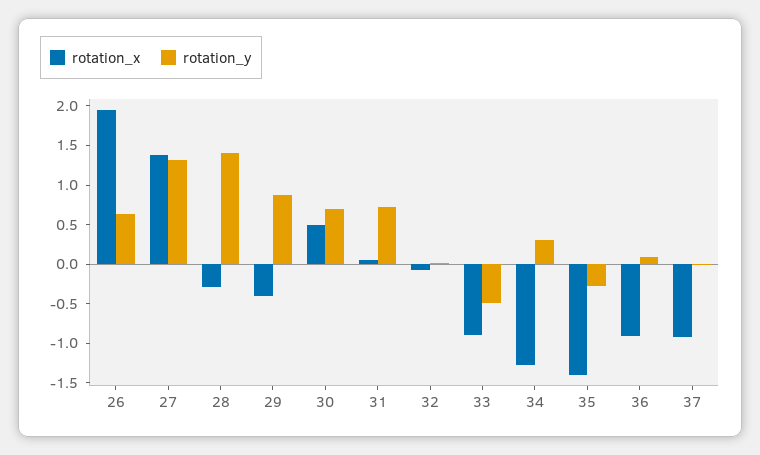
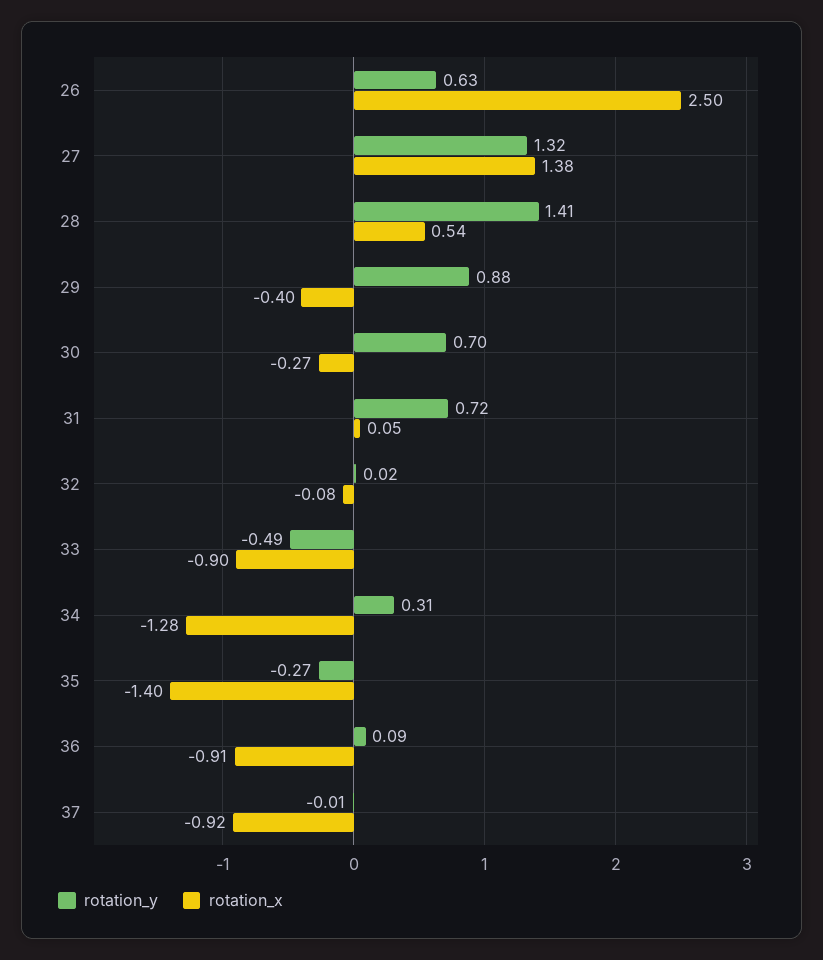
  {
    "rotation_x": {
-     "26": 2,
+     "26": 2.5,
      "27": 1.38,
-     "28": -0.25,
+     "28": 0.54,
      "29": -0.4,
-     "30": 0.5,
+     "30": -0.27,
      "31": 0.05,
      "32": -0.08,
      "33": -0.9,
      "34": -1.28,
      "35": -1.4,
      "36": -0.91,
      "37": -0.92
    },
    "rotation_y": {
      "26": 0.63,
      "27": 1.32,
      "28": 1.41,
      "29": 0.88,
      "30": 0.7,
      "31": 0.72,
      "32": 0.02,
      "33": -0.49,
      "34": 0.31,
      "35": -0.27,
      "36": 0.09,
      "37": -0.01
    }
  }

